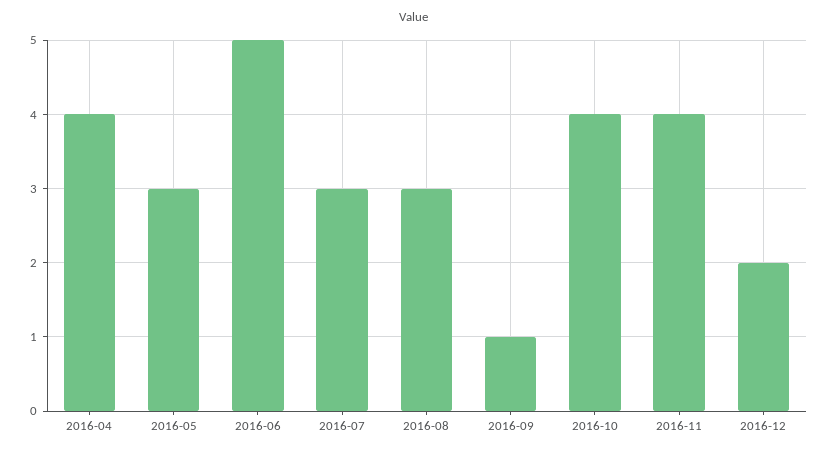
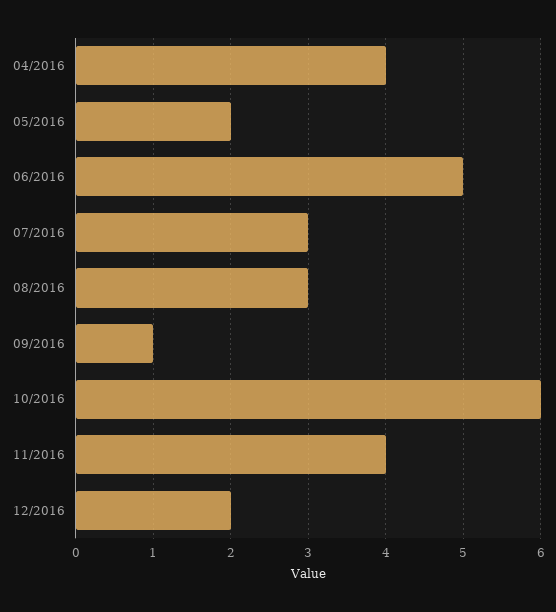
  {
    "2016-04": 4,
-   "2016-05": 3,
+   "2016-05": 2,
    "2016-06": 5,
    "2016-07": 3,
    "2016-08": 3,
    "2016-09": 1,
-   "2016-10": 4,
+   "2016-10": 6,
    "2016-11": 4,
    "2016-12": 2
  }

